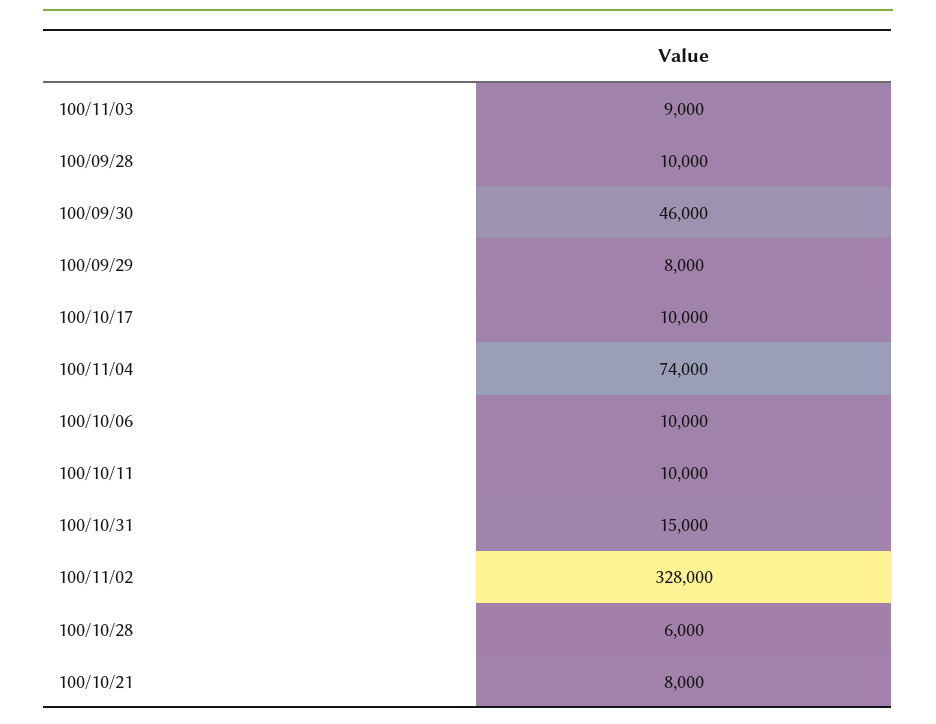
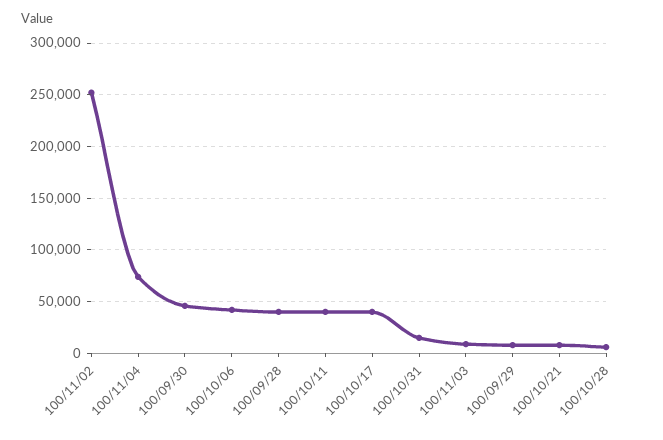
  {
    "100/11/03": 9000,
-   "100/09/28": 10000,
+   "100/09/28": 40000,
    "100/09/30": 46000,
    "100/09/29": 8000,
-   "100/10/17": 10000,
+   "100/10/17": 40000,
    "100/11/04": 74000,
-   "100/10/06": 10000,
+   "100/10/06": 40000,
-   "100/10/11": 10000,
+   "100/10/11": 40000,
    "100/10/31": 15000,
-   "100/11/02": 328000,
+   "100/11/02": 250000,
    "100/10/28": 6000,
    "100/10/21": 8000
  }

